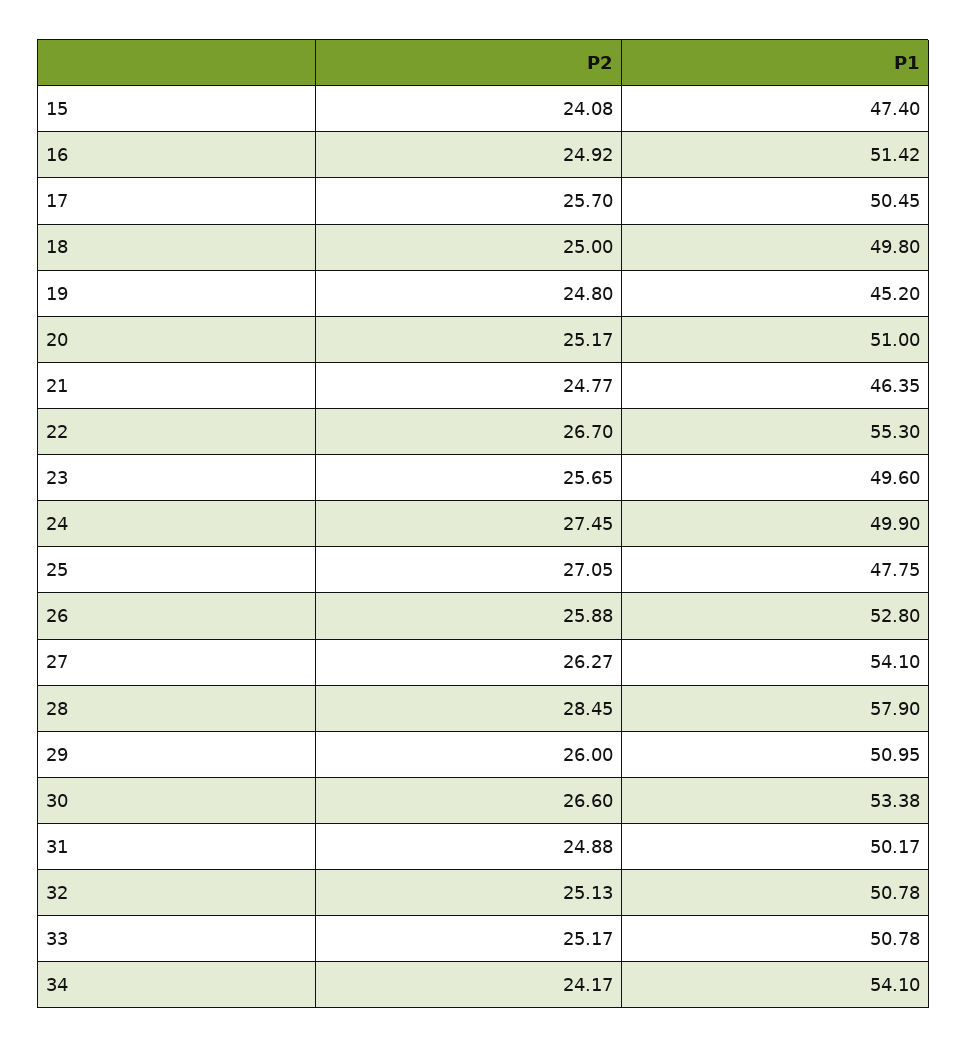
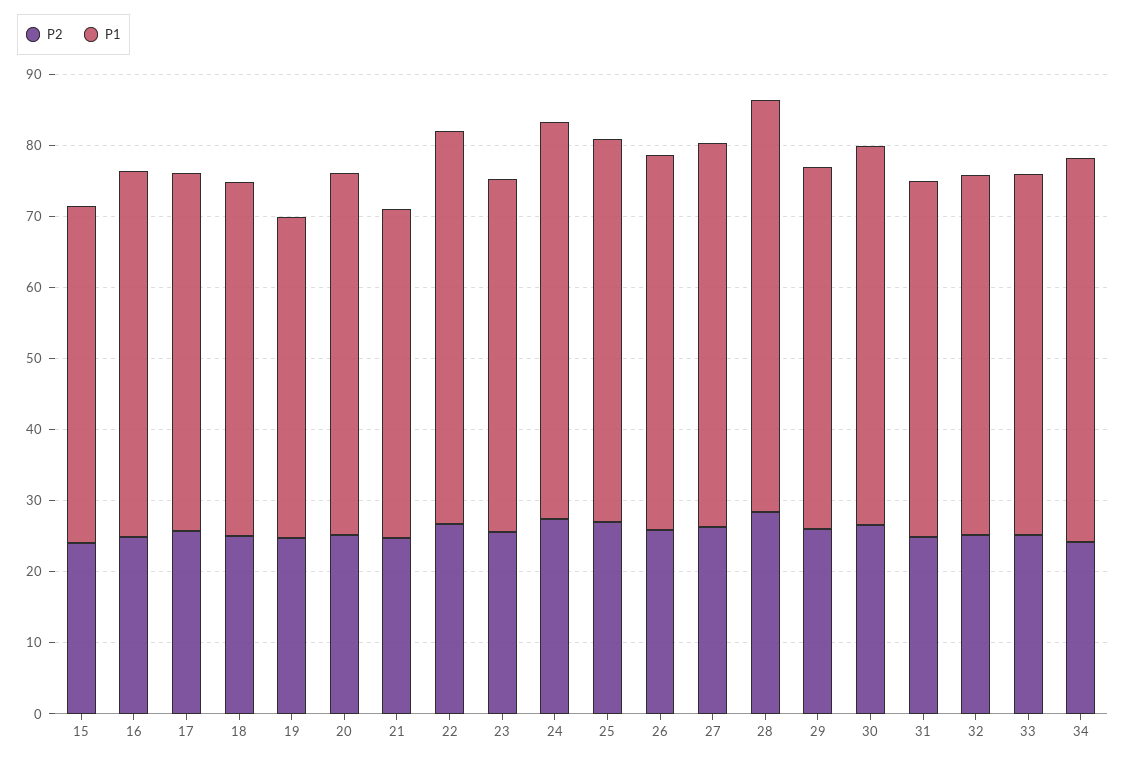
  {
    "P2": {
      "15": 24.08,
      "16": 24.92,
      "17": 25.7,
      "18": 25,
      "19": 24.8,
      "20": 25.17,
      "21": 24.77,
      "22": 26.7,
      "23": 25.65,
      "24": 27.45,
      "25": 27.05,
      "26": 25.88,
      "27": 26.27,
      "28": 28.45,
      "29": 26,
      "30": 26.6,
      "31": 24.88,
      "32": 25.13,
      "33": 25.17,
      "34": 24.17
    },
    "P1": {
      "15": 47.4,
      "16": 51.42,
      "17": 50.45,
      "18": 49.8,
      "19": 45.2,
      "20": 51,
      "21": 46.35,
      "22": 55.3,
      "23": 49.6,
-     "24": 49.9,
+     "24": 56,
-     "25": 47.75,
+     "25": 54,
      "26": 52.8,
      "27": 54.1,
      "28": 57.9,
      "29": 50.95,
      "30": 53.38,
      "31": 50.17,
      "32": 50.78,
      "33": 50.78,
      "34": 54.1
    }
  }

